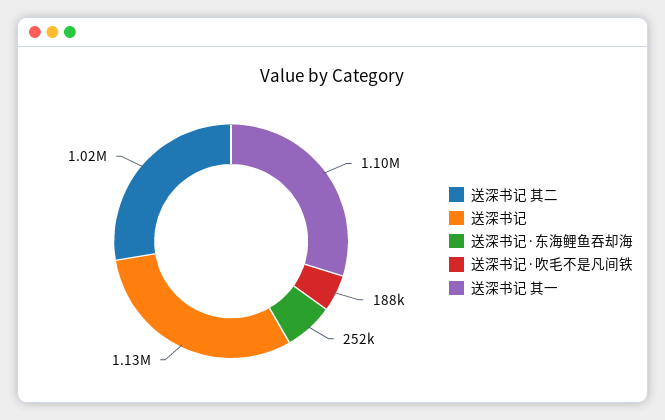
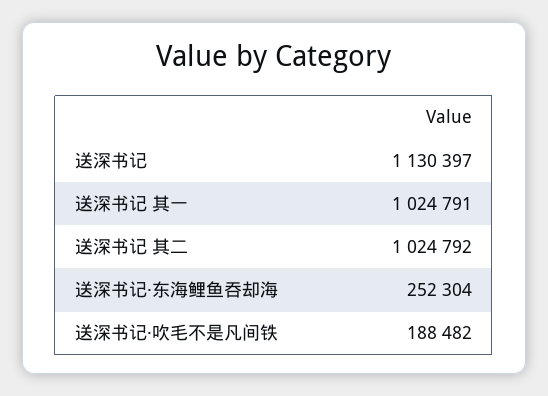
  {
    "送深书记 其二": 1024792,
    "送深书记": 1130397,
    "送深书记·东海鲤鱼吞却海": 252304,
    "送深书记·吹毛不是凡间铁": 188482,
-   "送深书记 其一": 1100000
+   "送深书记 其一": 1024791
  }

